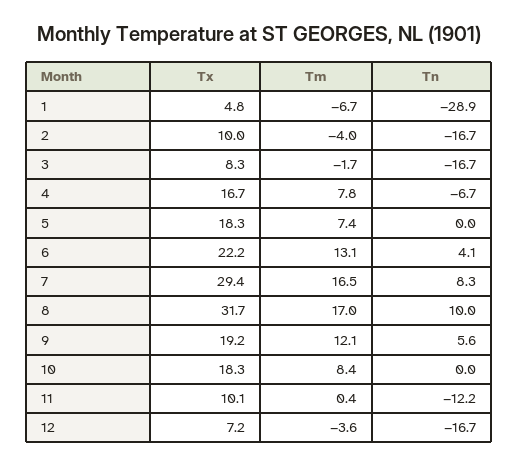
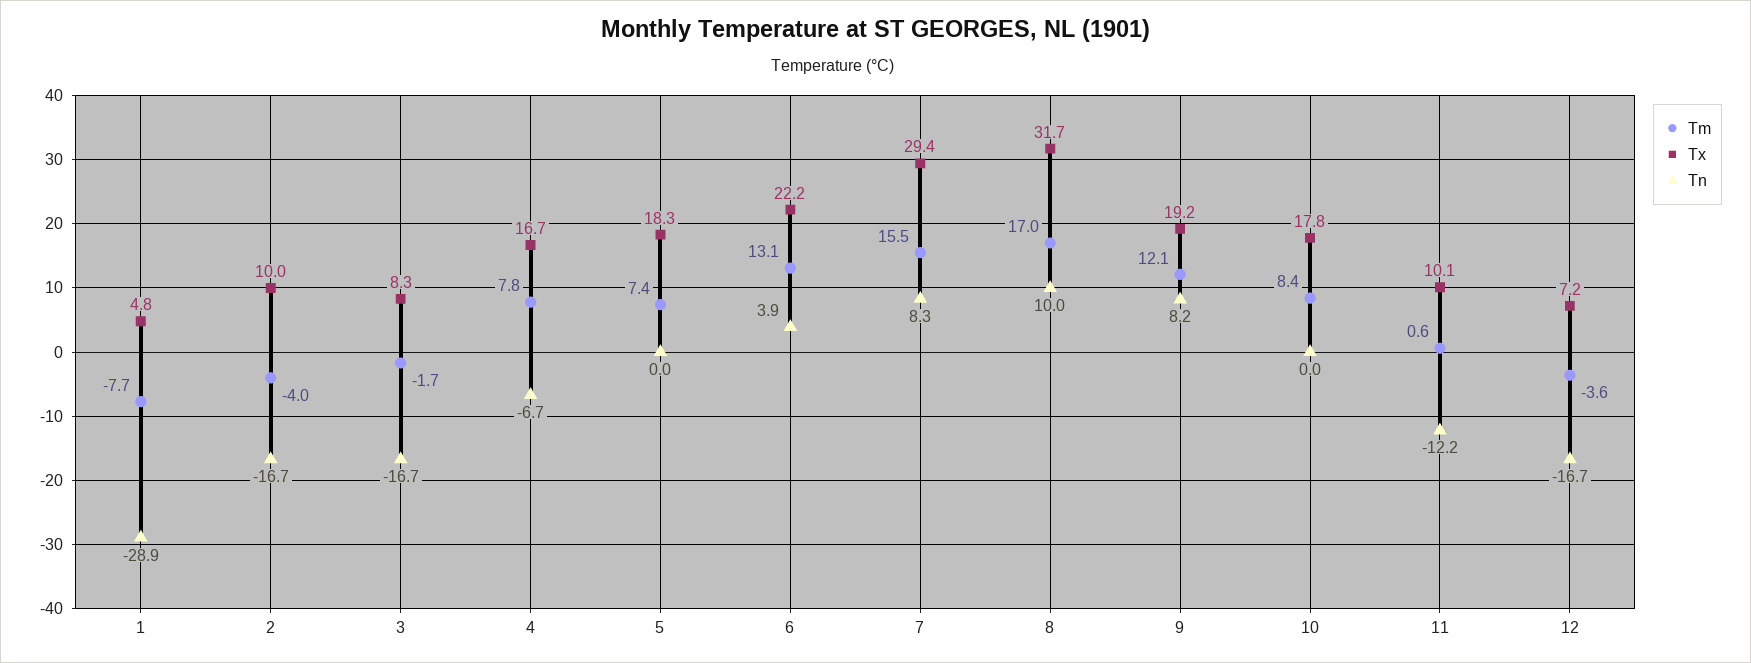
  {
    "Tx": {
      "1": 4.8,
      "2": 10,
      "3": 8.3,
      "4": 16.7,
      "5": 18.3,
      "6": 22.2,
      "7": 29.4,
      "8": 31.7,
      "9": 19.2,
-     "10": 18.3,
+     "10": 17.8,
      "11": 10.1,
      "12": 7.2
    },
    "Tm": {
-     "1": -6.7,
+     "1": -7.7,
      "2": -4,
      "3": -1.7,
      "4": 7.8,
      "5": 7.4,
      "6": 13.1,
-     "7": 16.5,
+     "7": 15.5,
      "8": 17,
      "9": 12.1,
      "10": 8.4,
-     "11": 0.4,
+     "11": 0.6,
      "12": -3.6
    },
    "Tn": {
      "1": -28.9,
      "2": -16.7,
      "3": -16.7,
      "4": -6.7,
      "5": 0,
-     "6": 4.1,
+     "6": 3.9,
      "7": 8.3,
      "8": 10,
-     "9": 5.6,
+     "9": 8.2,
      "10": 0,
      "11": -12.2,
      "12": -16.7
    }
  }

